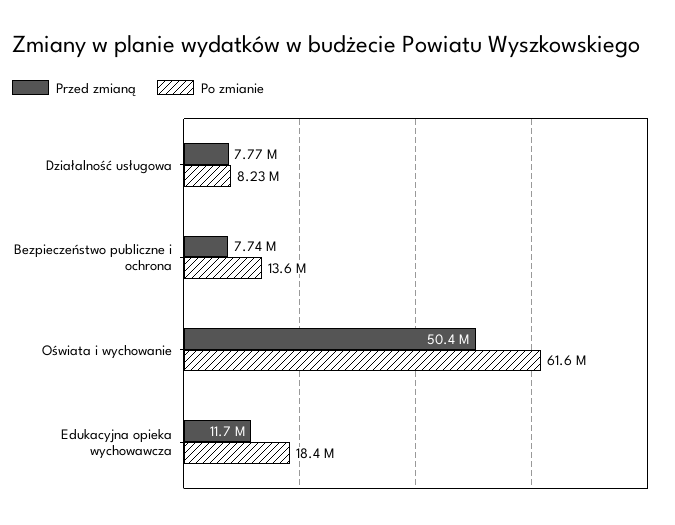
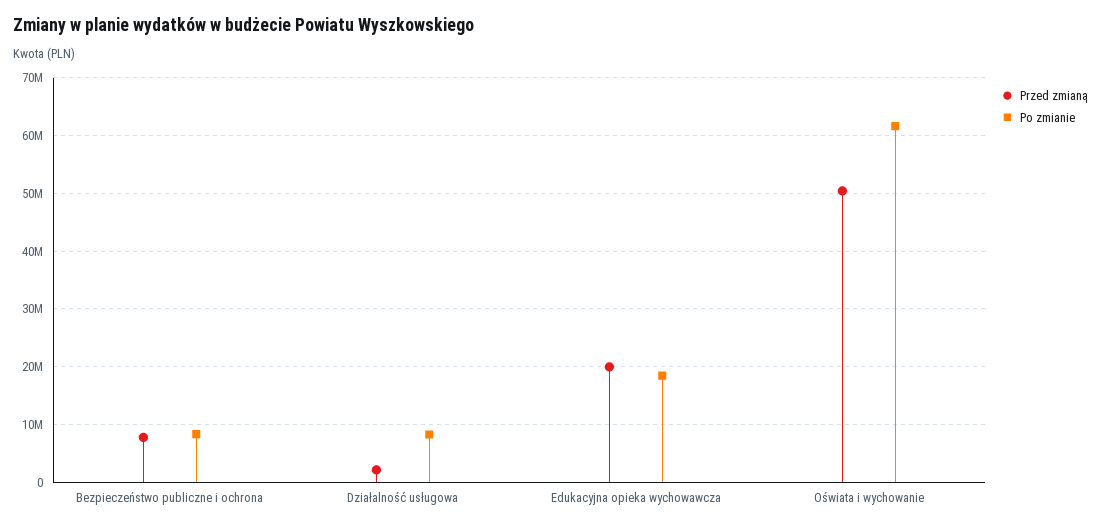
  {
    "Przed zmianą": {
-     "Działalność usługowa": 7770000,
+     "Działalność usługowa": 2000000,
      "Bezpieczeństwo publiczne i ochrona": 7740000,
      "Oświata i wychowanie": 50400000,
-     "Edukacyjna opieka wychowawcza": 11700000
+     "Edukacyjna opieka wychowawcza": 20000000
    },
    "Po zmianie": {
      "Działalność usługowa": 8230000,
-     "Bezpieczeństwo publiczne i ochrona": 13600000,
+     "Bezpieczeństwo publiczne i ochrona": 8000000,
      "Oświata i wychowanie": 61600000,
      "Edukacyjna opieka wychowawcza": 18400000
    }
  }

